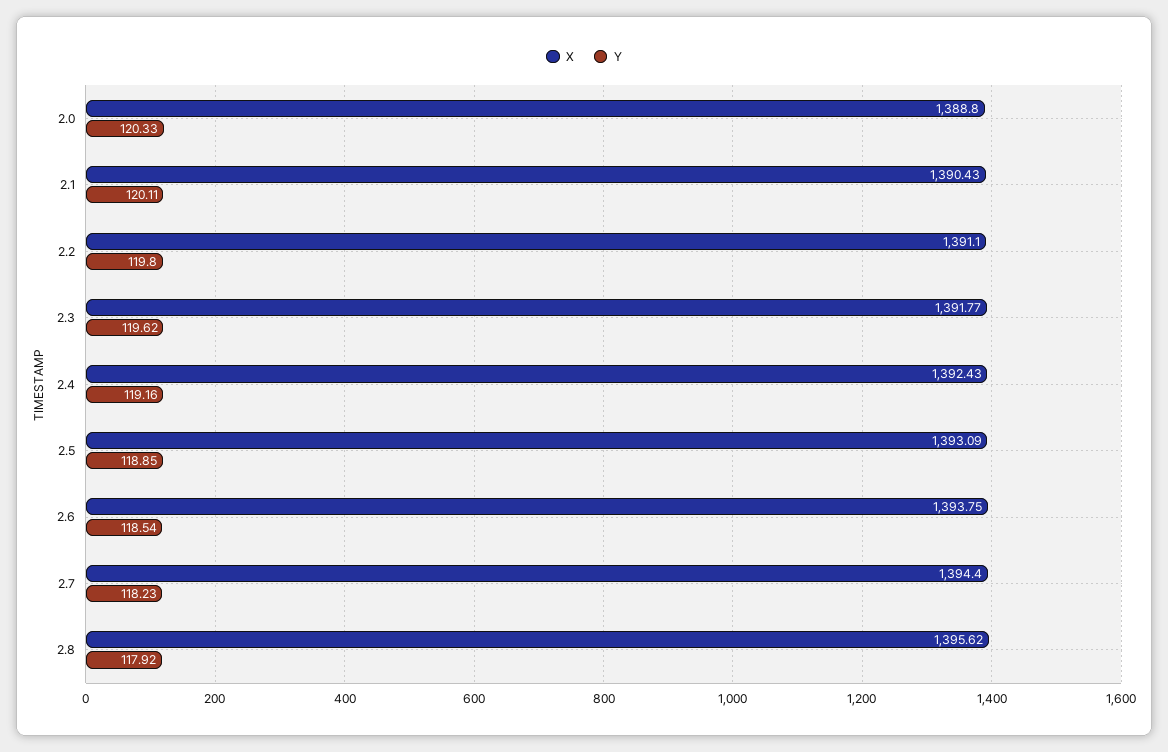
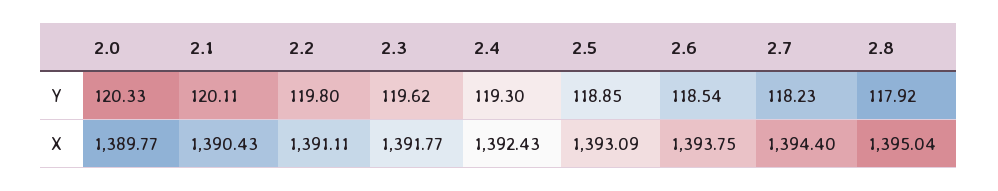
  {
    "X": {
-     "2.0": 1388.8,
+     "2.0": 1389.77,
      "2.1": 1390.43,
-     "2.2": 1391.1,
+     "2.2": 1391.11,
      "2.3": 1391.77,
      "2.4": 1392.43,
      "2.5": 1393.09,
      "2.6": 1393.75,
      "2.7": 1394.4,
-     "2.8": 1395.62
+     "2.8": 1395.04
    },
    "Y": {
      "2.0": 120.33,
      "2.1": 120.11,
      "2.2": 119.8,
      "2.3": 119.62,
-     "2.4": 119.16,
+     "2.4": 119.3,
      "2.5": 118.85,
      "2.6": 118.54,
      "2.7": 118.23,
      "2.8": 117.92
    }
  }

